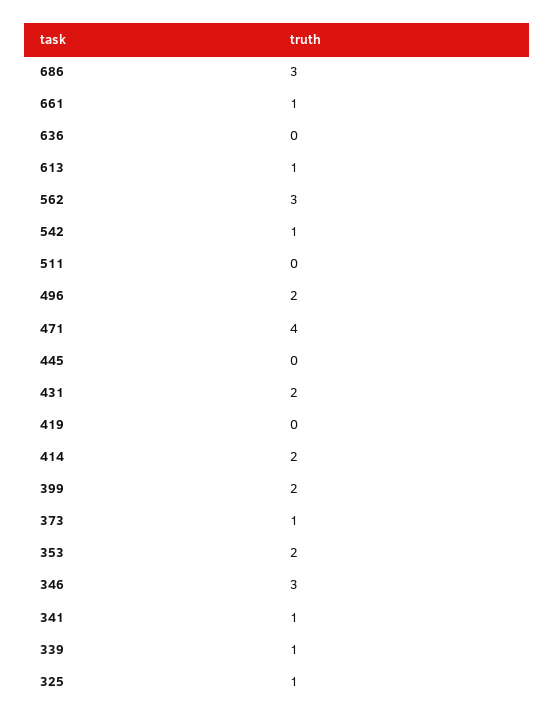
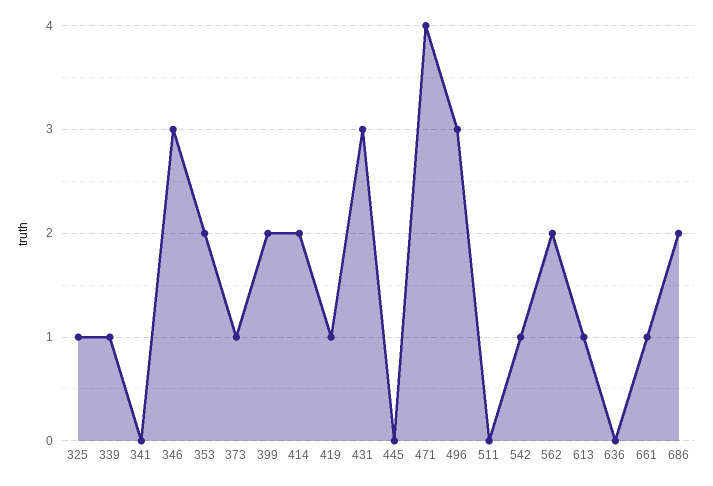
  {
-   "686": 3,
+   "686": 2,
    "661": 1,
    "636": 0,
    "613": 1,
-   "562": 3,
+   "562": 2,
    "542": 1,
    "511": 0,
-   "496": 2,
+   "496": 3,
    "471": 4,
    "445": 0,
-   "431": 2,
+   "431": 3,
-   "419": 0,
+   "419": 1,
    "414": 2,
    "399": 2,
    "373": 1,
    "353": 2,
    "346": 3,
-   "341": 1,
+   "341": 0,
    "339": 1,
    "325": 1
  }

